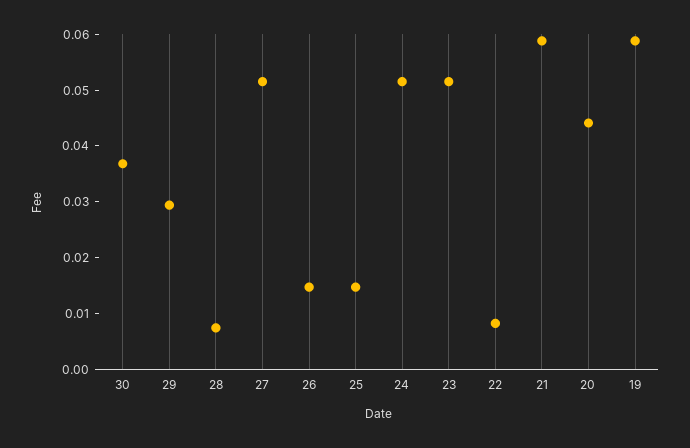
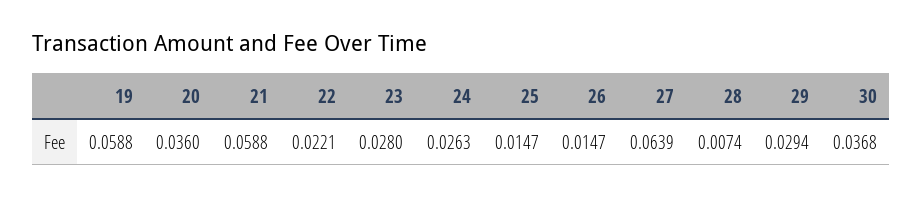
  {
    "30": 0.0368,
    "29": 0.0294,
    "28": 0.0074,
-   "27": 0.052,
+   "27": 0.0639,
    "26": 0.0147,
    "25": 0.0147,
-   "24": 0.052,
+   "24": 0.0263,
-   "23": 0.052,
+   "23": 0.028,
-   "22": 0.008,
+   "22": 0.0221,
    "21": 0.0588,
-   "20": 0.044,
+   "20": 0.036,
    "19": 0.0588
  }

